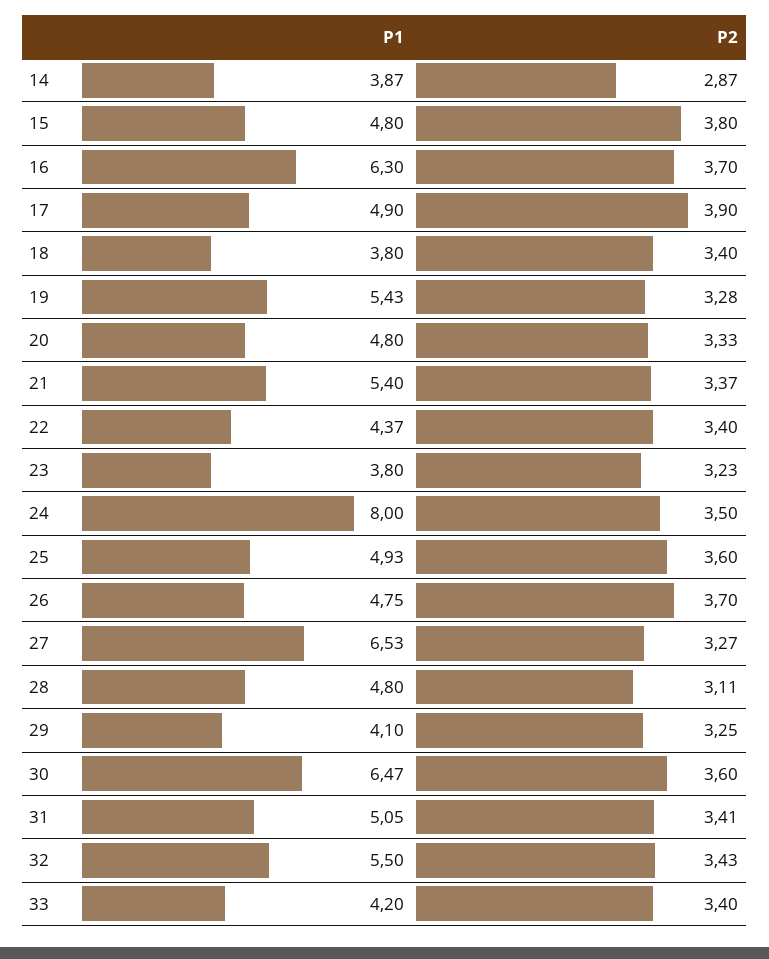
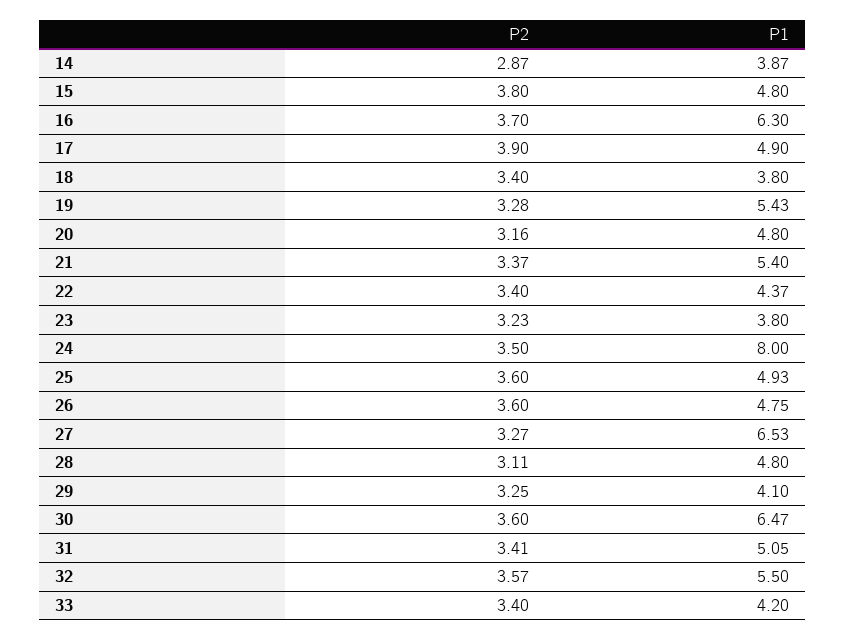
  {
    "P1": {
      "14": 3.87,
      "15": 4.8,
      "16": 6.3,
      "17": 4.9,
      "18": 3.8,
      "19": 5.43,
      "20": 4.8,
      "21": 5.4,
      "22": 4.37,
      "23": 3.8,
      "24": 8,
      "25": 4.93,
      "26": 4.75,
      "27": 6.53,
      "28": 4.8,
      "29": 4.1,
      "30": 6.47,
      "31": 5.05,
      "32": 5.5,
      "33": 4.2
    },
    "P2": {
      "14": 2.87,
      "15": 3.8,
      "16": 3.7,
      "17": 3.9,
      "18": 3.4,
      "19": 3.28,
-     "20": 3.33,
+     "20": 3.16,
      "21": 3.37,
      "22": 3.4,
      "23": 3.23,
      "24": 3.5,
      "25": 3.6,
-     "26": 3.7,
+     "26": 3.6,
      "27": 3.27,
      "28": 3.11,
      "29": 3.25,
      "30": 3.6,
      "31": 3.41,
-     "32": 3.43,
+     "32": 3.57,
      "33": 3.4
    }
  }

